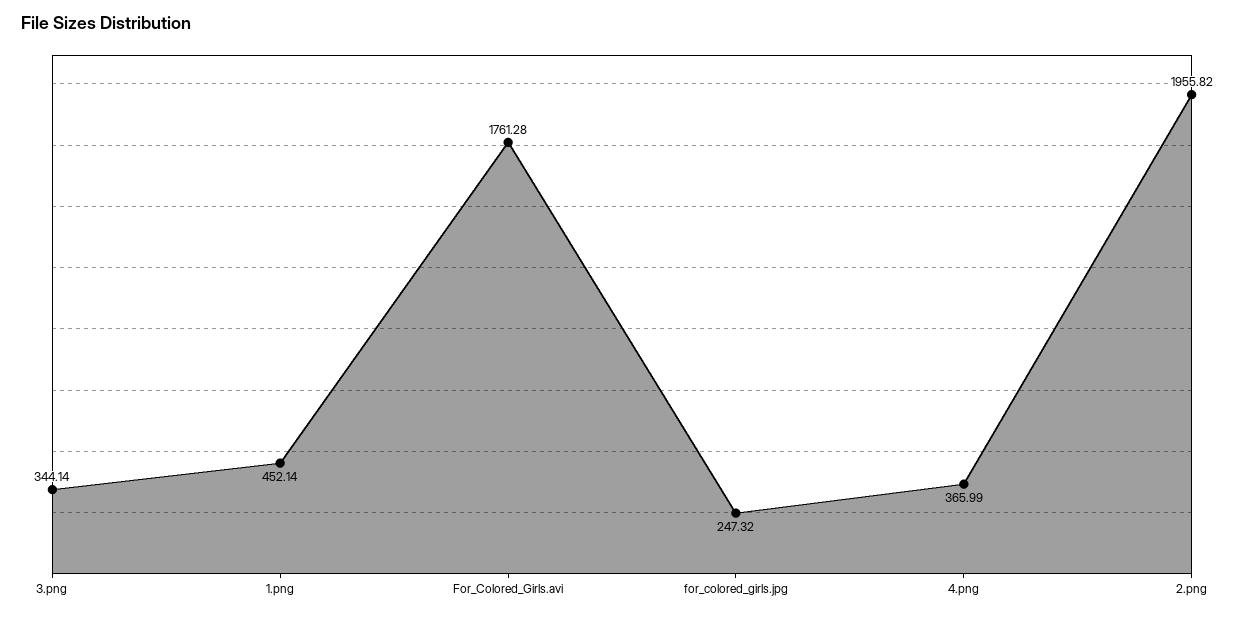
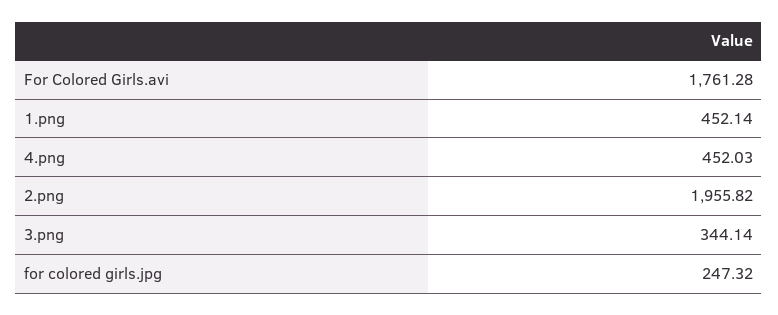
  {
    "3.png": 344.14,
    "1.png": 452.14,
    "For_Colored_Girls.avi": 1761.28,
    "for_colored_girls.jpg": 247.32,
-   "4.png": 365.99,
+   "4.png": 452.03,
    "2.png": 1955.82
  }

